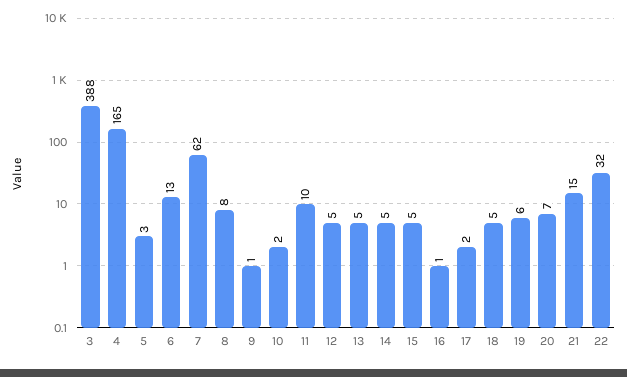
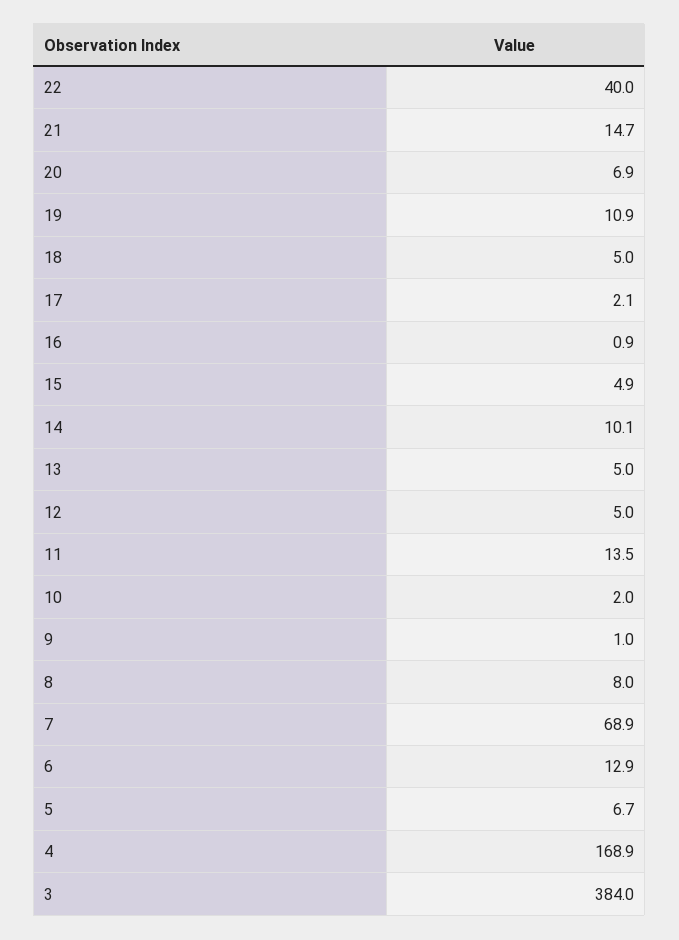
  {
-   "3": 388,
+   "3": 384,
-   "4": 165,
+   "4": 168.9,
-   "5": 3,
+   "5": 6.7,
    "6": 12.9,
-   "7": 62,
+   "7": 68.9,
    "8": 8,
    "9": 1,
    "10": 2,
-   "11": 10,
+   "11": 13.5,
    "12": 5,
    "13": 5,
-   "14": 5,
+   "14": 10.1,
    "15": 4.9,
    "16": 0.9,
    "17": 2.1,
    "18": 5,
-   "19": 6,
+   "19": 10.9,
    "20": 6.9,
    "21": 14.7,
-   "22": 32
+   "22": 40
  }

